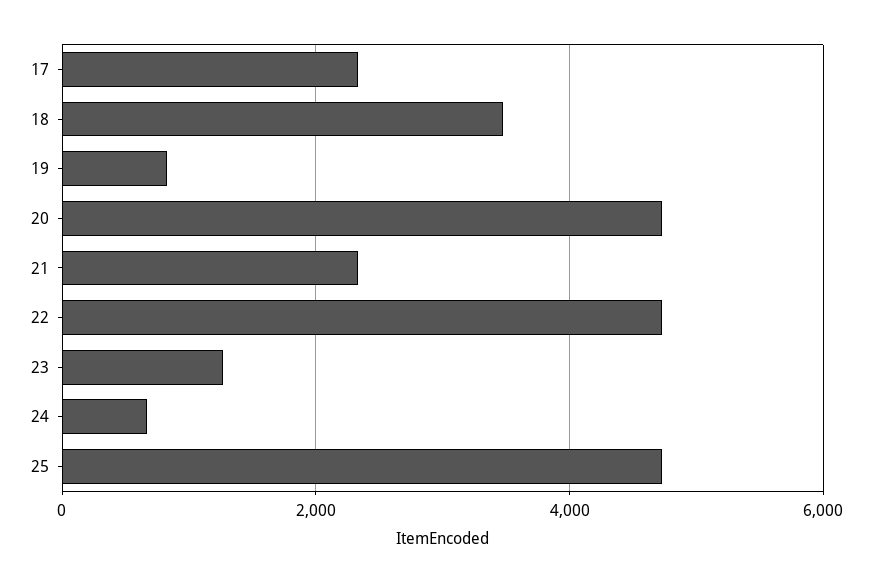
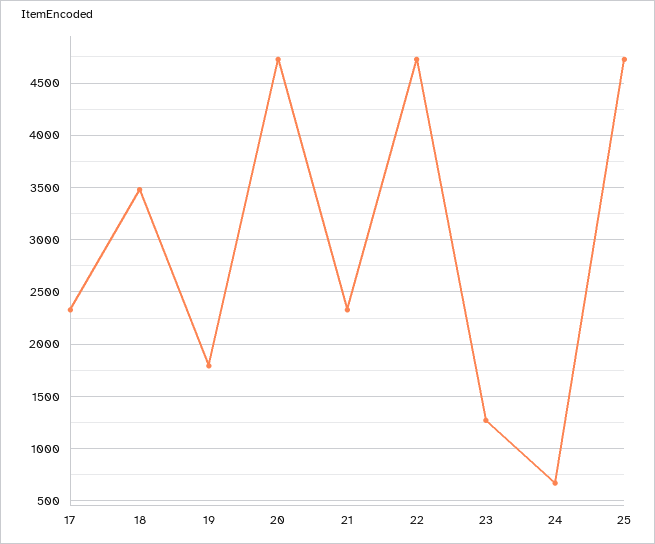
  {
    "17": 2300,
    "18": 3500,
-   "19": 800,
+   "19": 1800,
    "20": 4700,
    "21": 2300,
    "22": 4700,
    "23": 1300,
    "24": 700,
    "25": 4700
  }

